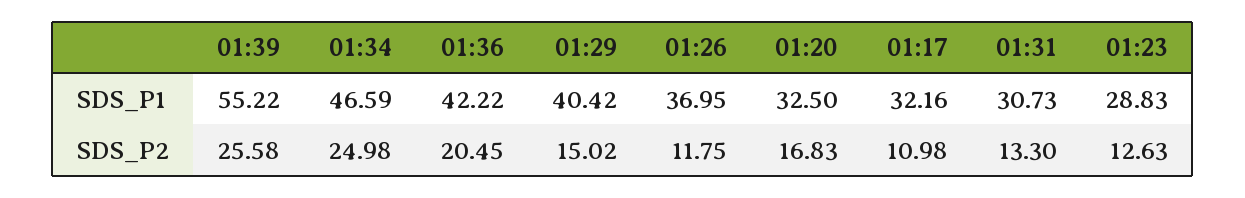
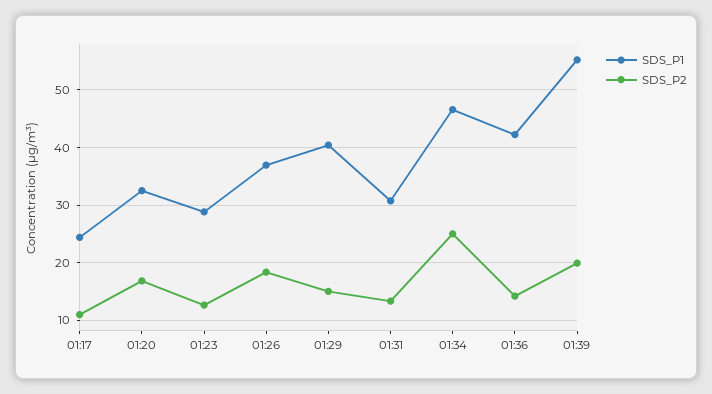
  {
    "SDS_P1": {
      "01:39": 55.22,
      "01:34": 46.59,
      "01:36": 42.22,
      "01:29": 40.42,
      "01:26": 36.95,
      "01:20": 32.5,
-     "01:17": 32.16,
+     "01:17": 24,
      "01:31": 30.73,
      "01:23": 28.83
    },
    "SDS_P2": {
-     "01:39": 25.58,
+     "01:39": 20,
      "01:34": 24.98,
-     "01:36": 20.45,
+     "01:36": 14,
      "01:29": 15.02,
-     "01:26": 11.75,
+     "01:26": 18,
      "01:20": 16.83,
      "01:17": 10.98,
      "01:31": 13.3,
      "01:23": 12.63
    }
  }

